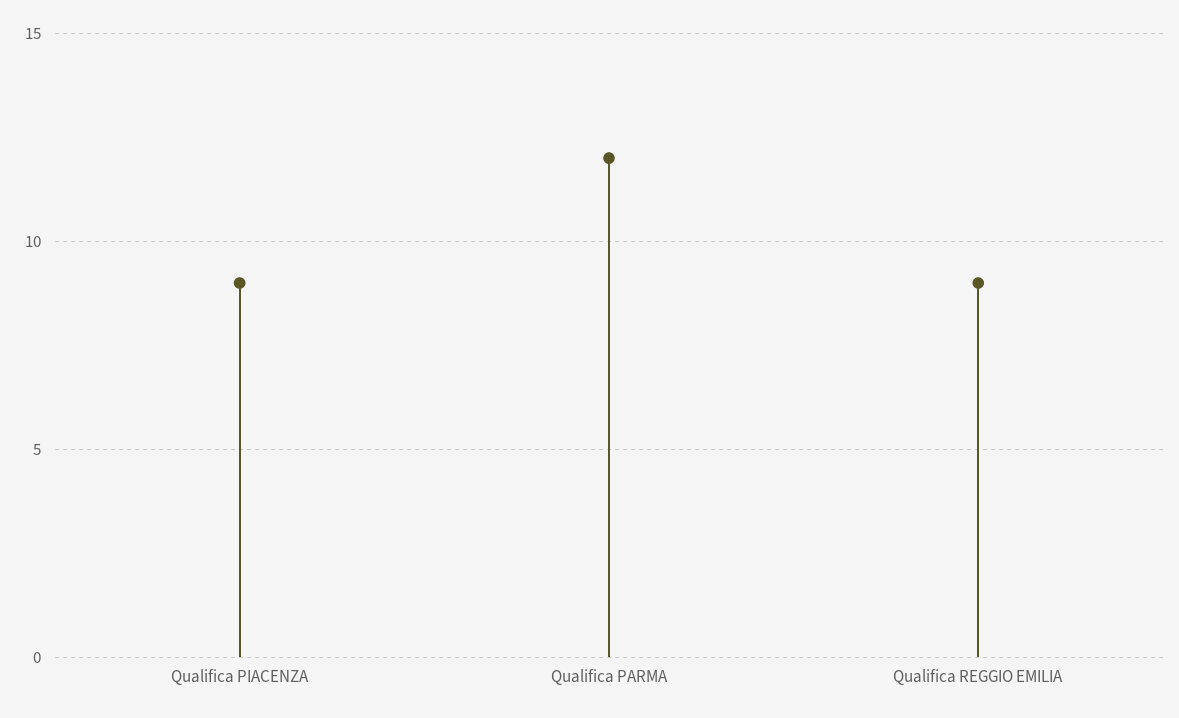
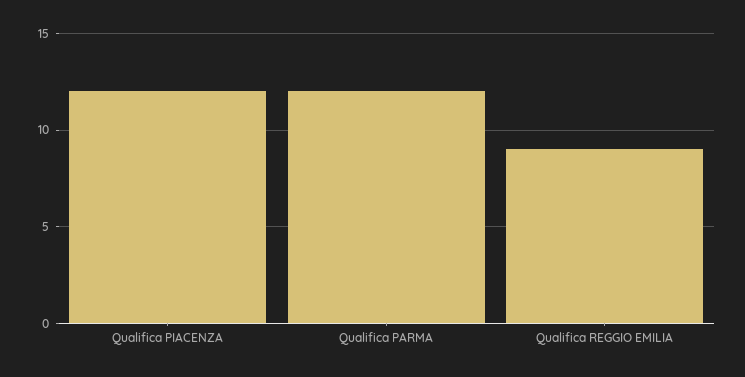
  {
-   "Qualifica PIACENZA": 9,
+   "Qualifica PIACENZA": 12,
    "Qualifica PARMA": 12,
    "Qualifica REGGIO EMILIA": 9
  }

